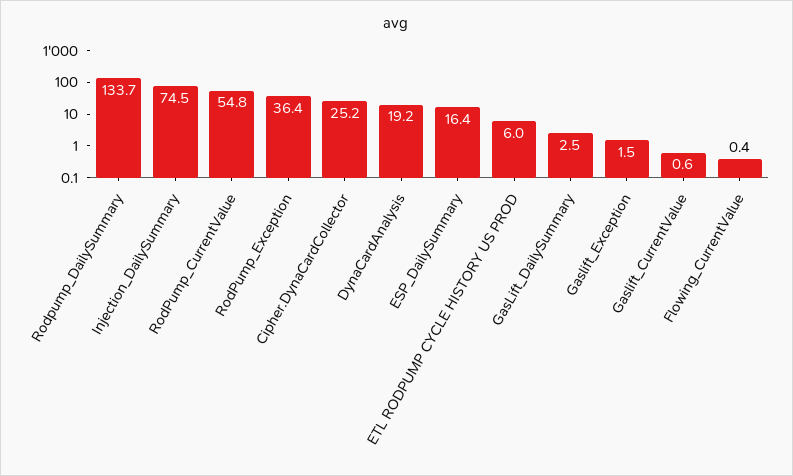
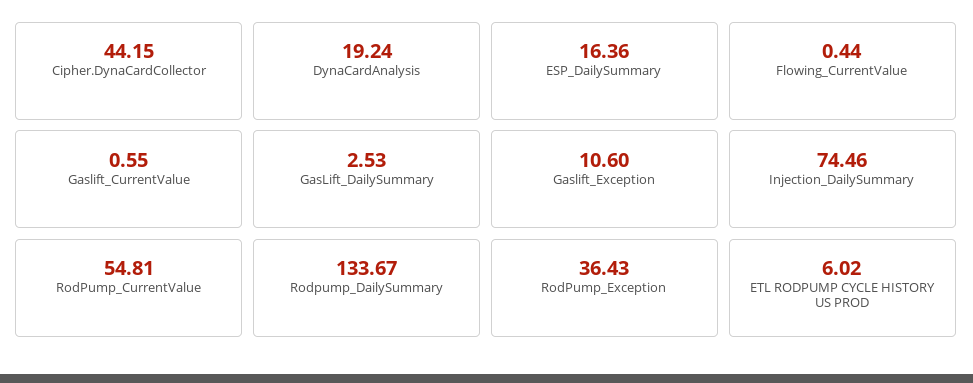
  {
    "Rodpump_DailySummary": 133.67,
    "Injection_DailySummary": 74.46,
    "RodPump_CurrentValue": 54.81,
    "RodPump_Exception": 36.43,
-   "Cipher.DynaCardCollector": 25.2,
+   "Cipher.DynaCardCollector": 44.15,
    "DynaCardAnalysis": 19.24,
    "ESP_DailySummary": 16.36,
    "ETL RODPUMP CYCLE HISTORY US PROD": 6.02,
    "GasLift_DailySummary": 2.53,
-   "Gaslift_Exception": 1.5,
+   "Gaslift_Exception": 10.6,
    "Gaslift_CurrentValue": 0.55,
    "Flowing_CurrentValue": 0.44
  }

